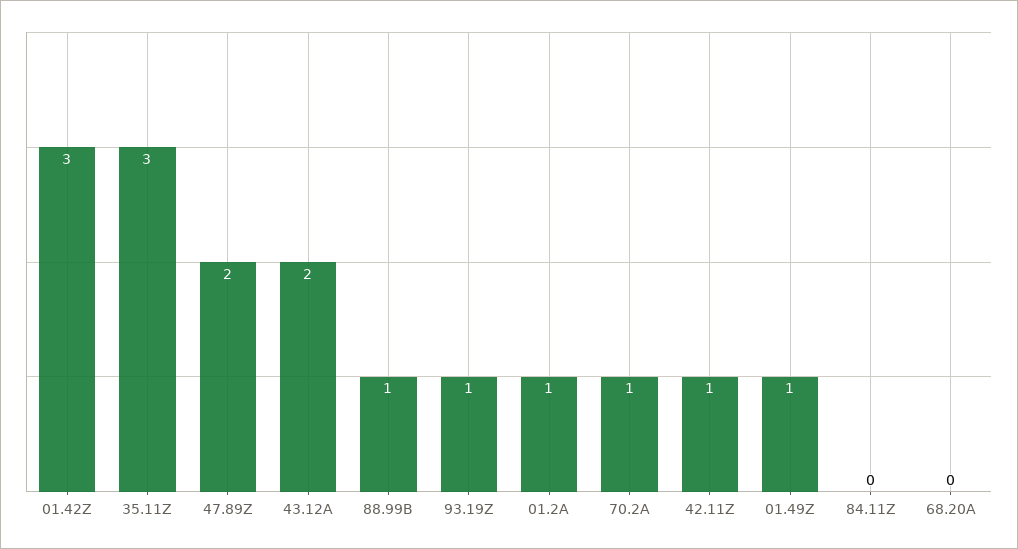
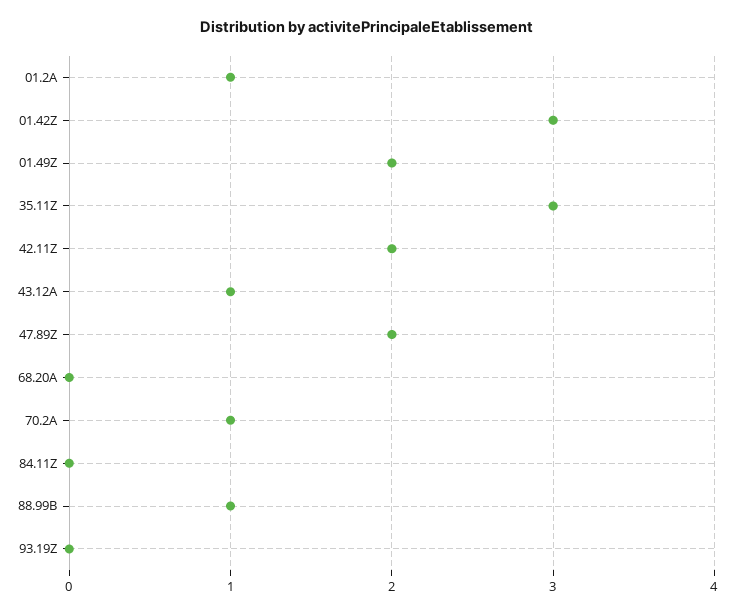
  {
    "01.42Z": 3,
    "35.11Z": 3,
    "47.89Z": 2,
-   "43.12A": 2,
+   "43.12A": 1,
    "88.99B": 1,
-   "93.19Z": 1,
+   "93.19Z": 0,
    "01.2A": 1,
    "70.2A": 1,
-   "42.11Z": 1,
+   "42.11Z": 2,
-   "01.49Z": 1,
+   "01.49Z": 2,
    "84.11Z": 0,
    "68.20A": 0
  }

